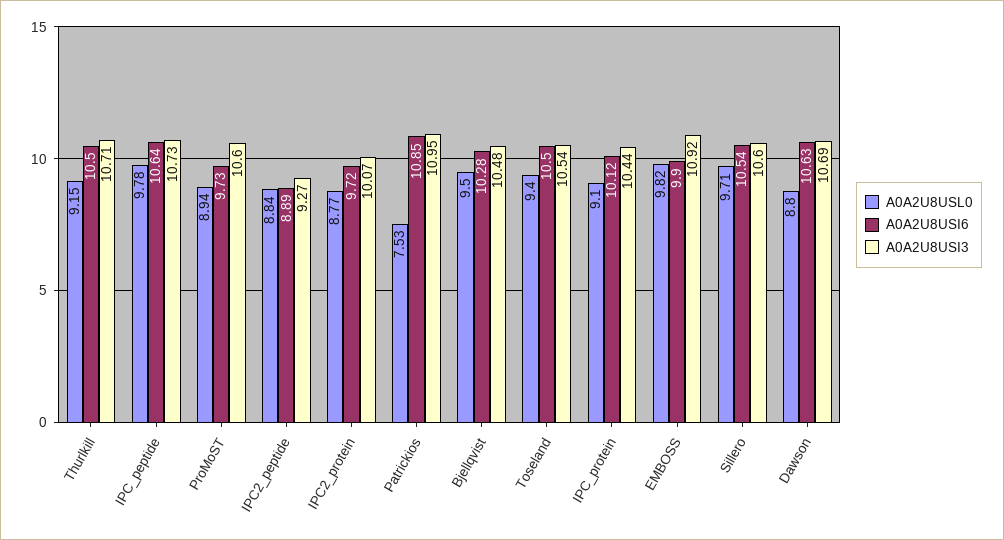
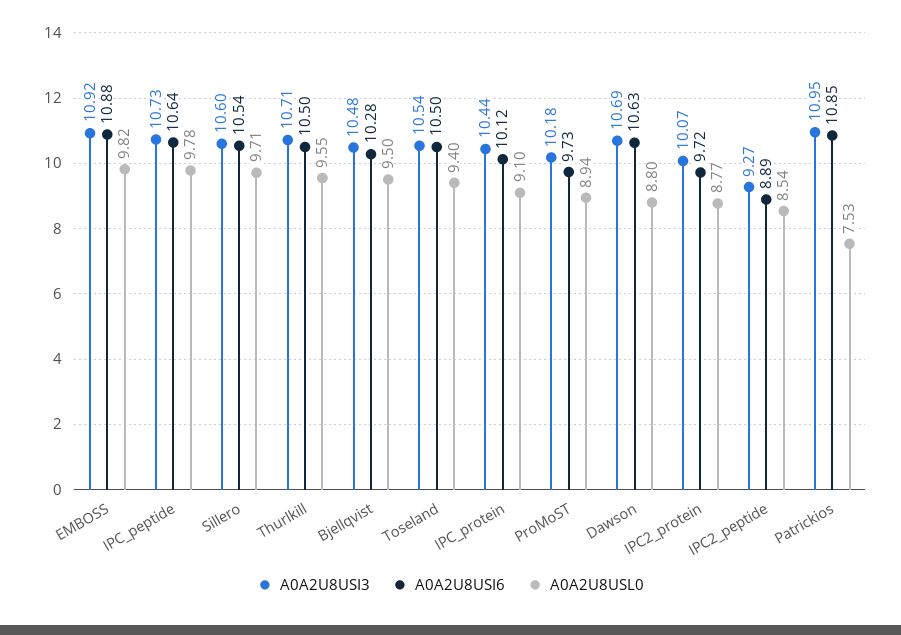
  {
    "A0A2U8USL0": {
-     "Thurlkill": 9.15,
+     "Thurlkill": 9.55,
      "IPC_peptide": 9.78,
      "ProMoST": 8.94,
-     "IPC2_peptide": 8.84,
+     "IPC2_peptide": 8.54,
      "IPC2_protein": 8.77,
      "Patrickios": 7.53,
      "Bjellqvist": 9.5,
      "Toseland": 9.4,
      "IPC_protein": 9.1,
      "EMBOSS": 9.82,
      "Sillero": 9.71,
      "Dawson": 8.8
    },
    "A0A2U8USI6": {
      "Thurlkill": 10.5,
      "IPC_peptide": 10.64,
      "ProMoST": 9.73,
      "IPC2_peptide": 8.89,
      "IPC2_protein": 9.72,
      "Patrickios": 10.85,
      "Bjellqvist": 10.28,
      "Toseland": 10.5,
      "IPC_protein": 10.12,
-     "EMBOSS": 9.9,
+     "EMBOSS": 10.88,
      "Sillero": 10.54,
      "Dawson": 10.63
    },
    "A0A2U8USI3": {
      "Thurlkill": 10.71,
      "IPC_peptide": 10.73,
-     "ProMoST": 10.6,
+     "ProMoST": 10.18,
      "IPC2_peptide": 9.27,
      "IPC2_protein": 10.07,
      "Patrickios": 10.95,
      "Bjellqvist": 10.48,
      "Toseland": 10.54,
      "IPC_protein": 10.44,
      "EMBOSS": 10.92,
      "Sillero": 10.6,
      "Dawson": 10.69
    }
  }

